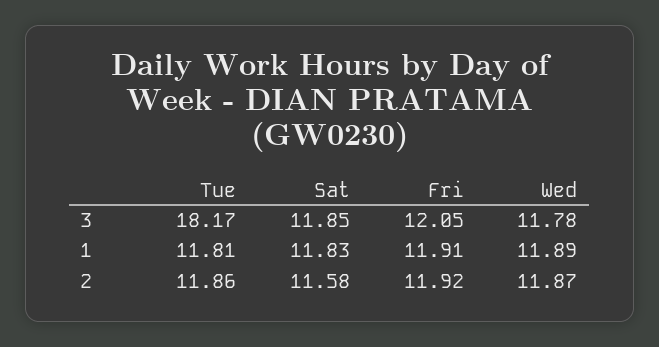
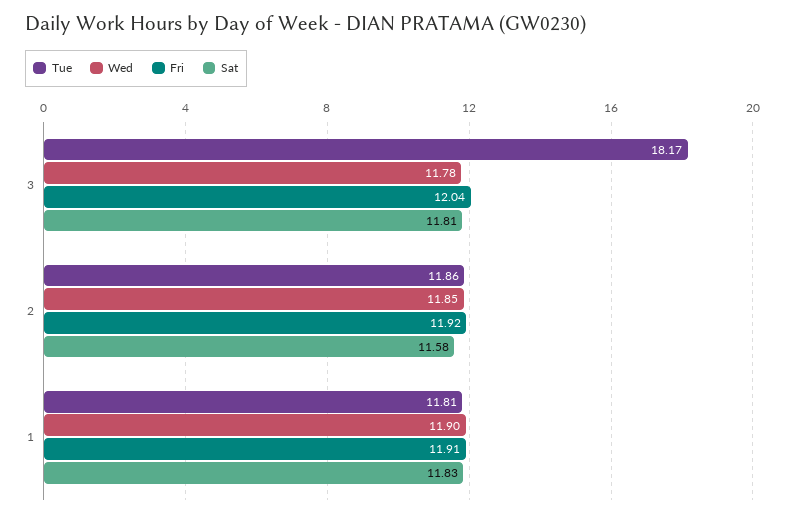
  {
    "Tue": {
      "3": 18.17,
      "1": 11.81,
      "2": 11.86
    },
    "Sat": {
-     "3": 11.85,
+     "3": 11.81,
      "1": 11.83,
      "2": 11.58
    },
    "Fri": {
-     "3": 12.05,
+     "3": 12.04,
      "1": 11.91,
      "2": 11.92
    },
    "Wed": {
      "3": 11.78,
-     "1": 11.89,
+     "1": 11.9,
-     "2": 11.87
+     "2": 11.85
    }
  }

